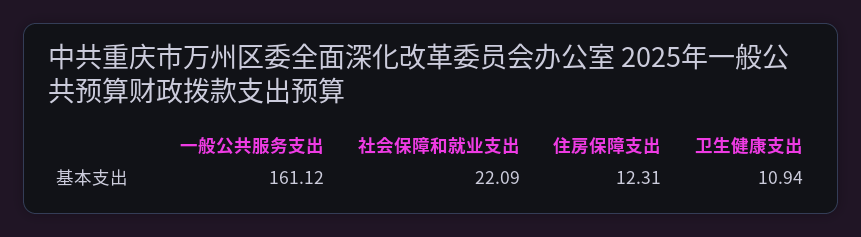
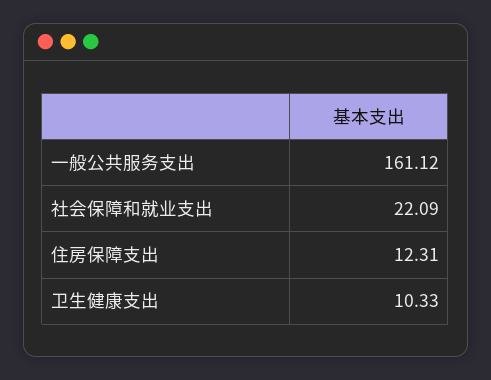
  {
    "一般公共服务支出": 161.12,
    "社会保障和就业支出": 22.09,
    "住房保障支出": 12.31,
-   "卫生健康支出": 10.94
+   "卫生健康支出": 10.33
  }

